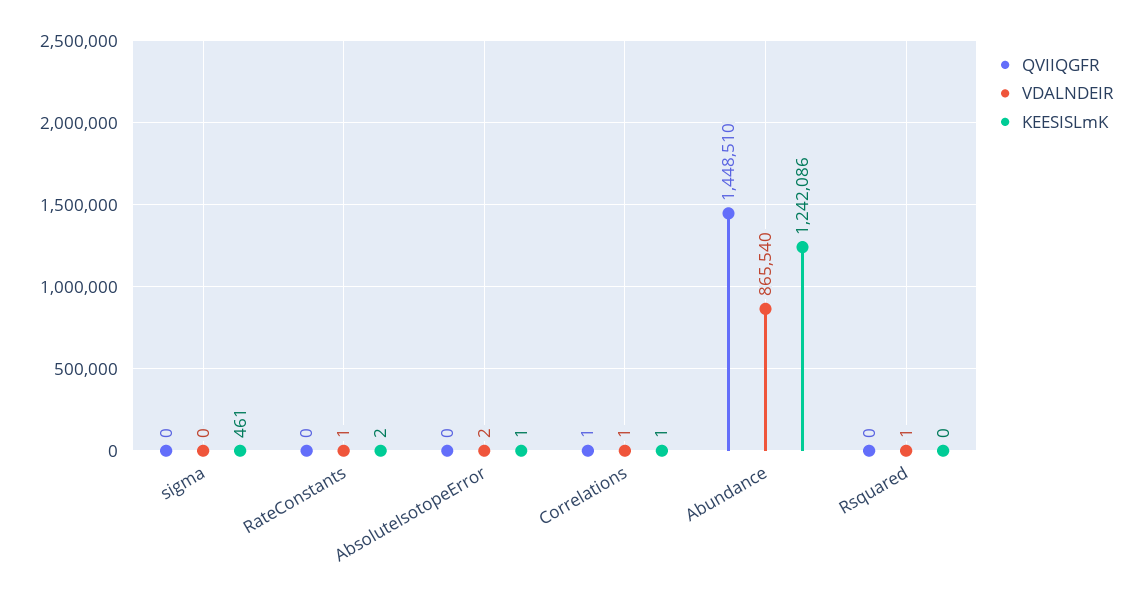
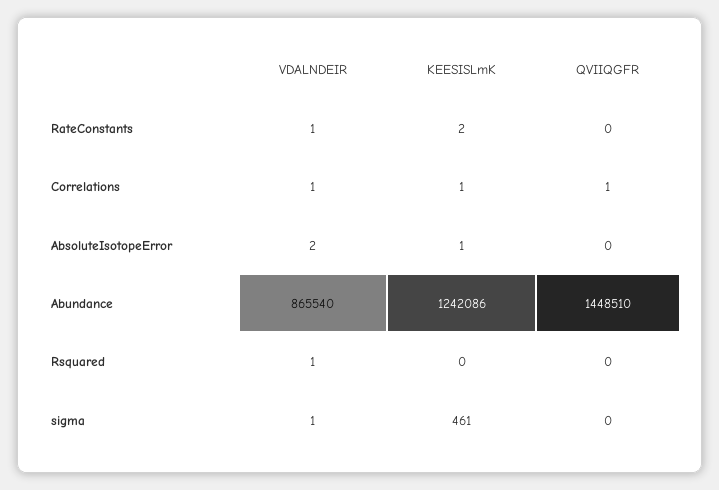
  {
    "QVIIQGFR": {
      "sigma": 0,
      "RateConstants": 0,
      "AbsoluteIsotopeError": 0,
      "Correlations": 1,
      "Abundance": 1448510,
      "Rsquared": 0
    },
    "VDALNDEIR": {
-     "sigma": 0,
+     "sigma": 1,
      "RateConstants": 1,
      "AbsoluteIsotopeError": 2,
      "Correlations": 1,
      "Abundance": 865540,
      "Rsquared": 1
    },
    "KEESISLmK": {
      "sigma": 461,
      "RateConstants": 2,
      "AbsoluteIsotopeError": 1,
      "Correlations": 1,
      "Abundance": 1242086,
      "Rsquared": 0
    }
  }

